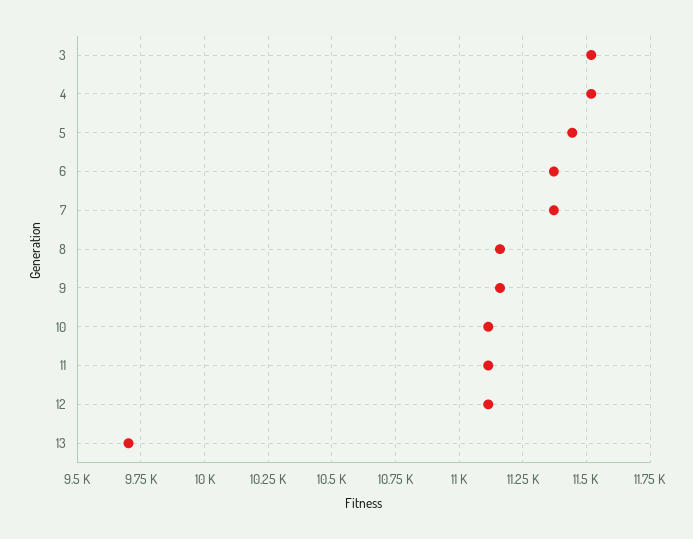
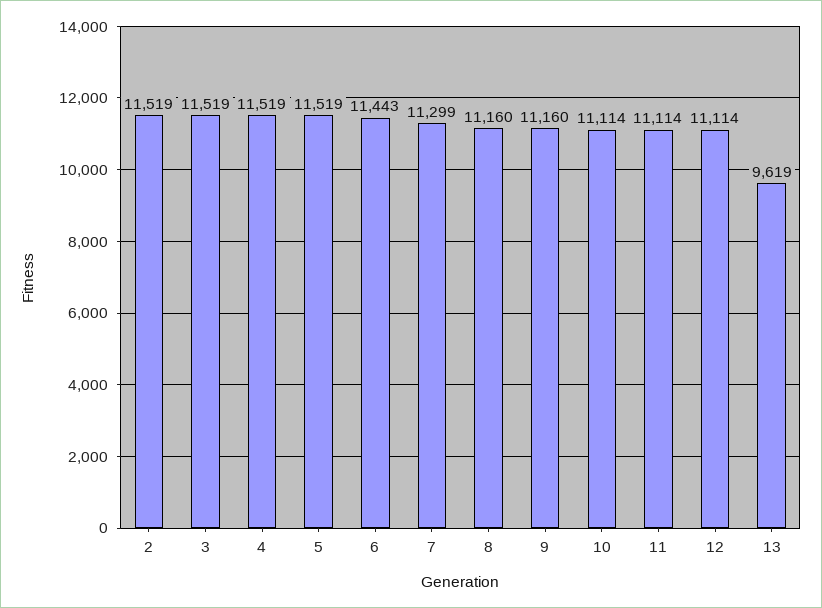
  {
    "3": 11519,
    "4": 11519,
-   "5": 11450,
+   "5": 11519,
-   "6": 11375,
+   "6": 11443,
-   "7": 11375,
+   "7": 11299,
    "8": 11160,
    "9": 11160,
    "10": 11114,
    "11": 11114,
    "12": 11114,
-   "13": 9700
+   "13": 9619,
+   "2": 11519
  }

